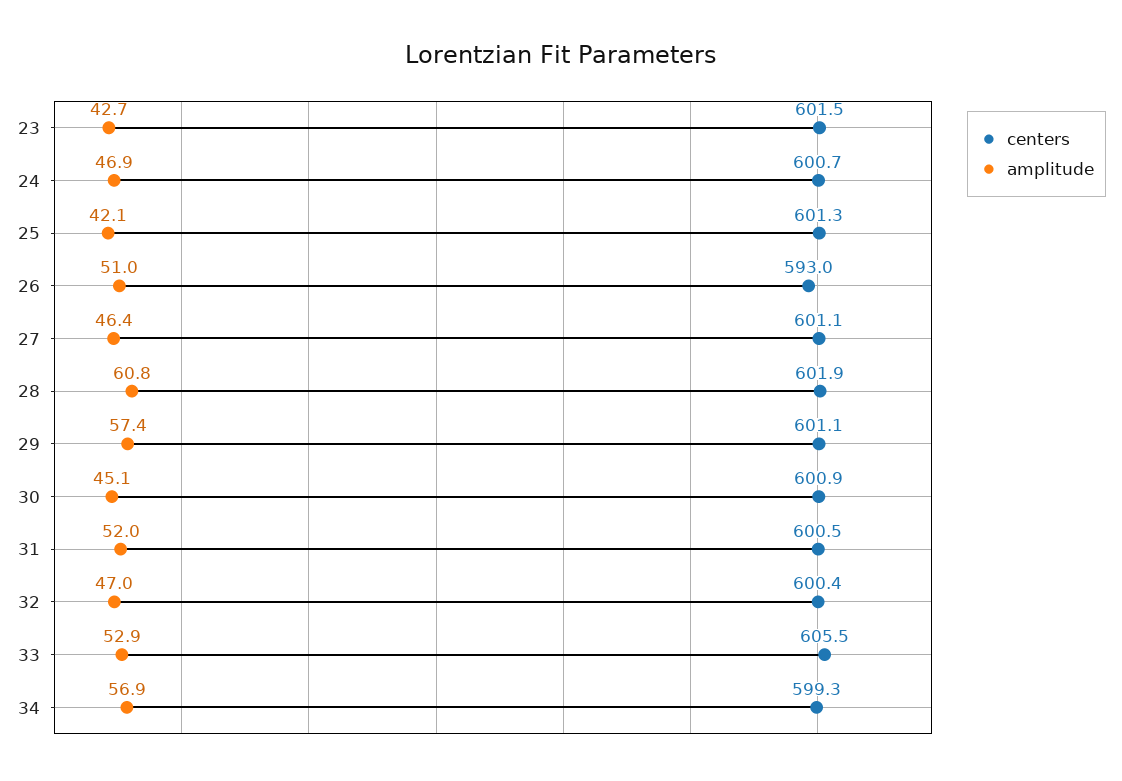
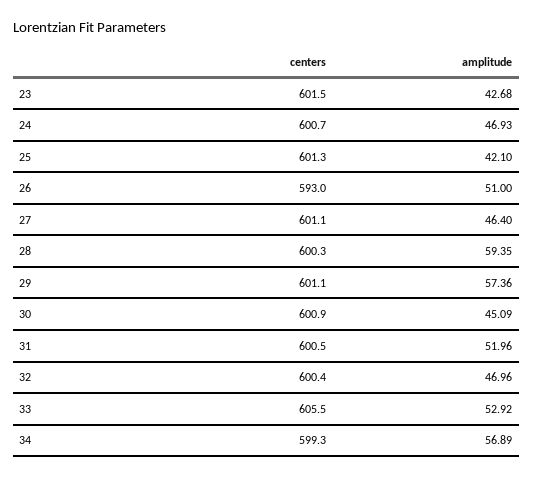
  {
    "centers": {
      "23": 601.5,
      "24": 600.7,
      "25": 601.3,
      "26": 593,
      "27": 601.1,
-     "28": 601.9,
+     "28": 600.3,
      "29": 601.1,
      "30": 600.9,
      "31": 600.5,
      "32": 600.4,
      "33": 605.5,
      "34": 599.3
    },
    "amplitude": {
      "23": 42.68,
      "24": 46.93,
      "25": 42.1,
      "26": 51,
      "27": 46.4,
-     "28": 60.8,
+     "28": 59.35,
      "29": 57.36,
      "30": 45.09,
      "31": 51.96,
      "32": 46.96,
      "33": 52.92,
      "34": 56.89
    }
  }

